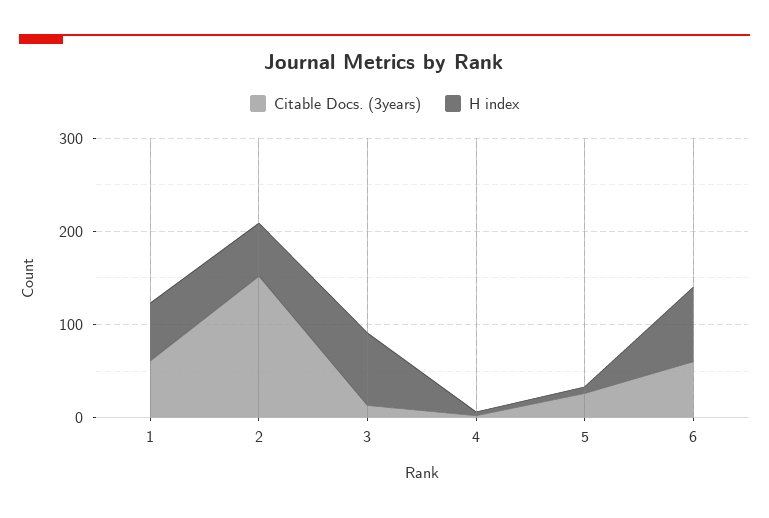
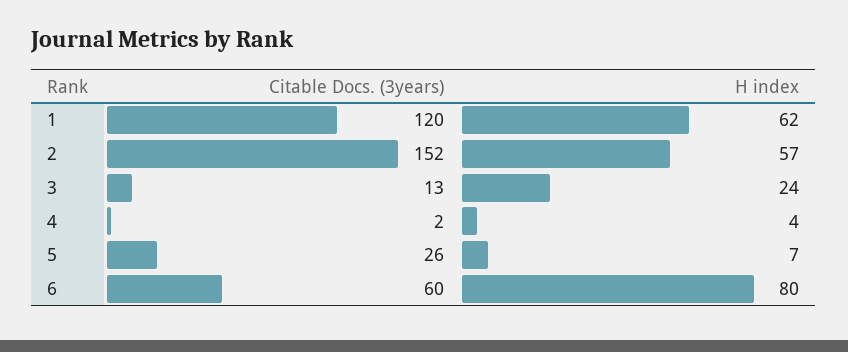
  {
    "Citable Docs. (3years)": {
-     "1": 60,
+     "1": 120,
      "2": 152,
      "3": 13,
      "4": 2,
      "5": 26,
      "6": 60
    },
    "H index": {
      "1": 62,
      "2": 57,
-     "3": 80,
+     "3": 24,
      "4": 4,
      "5": 7,
      "6": 80
    }
  }

